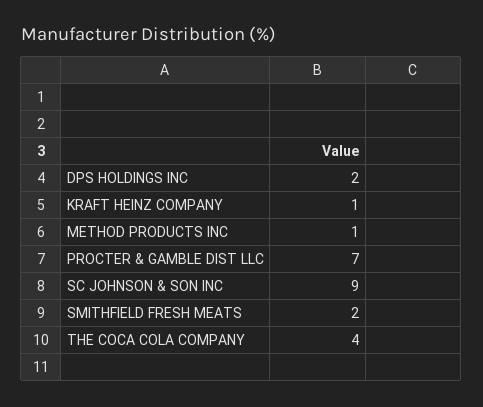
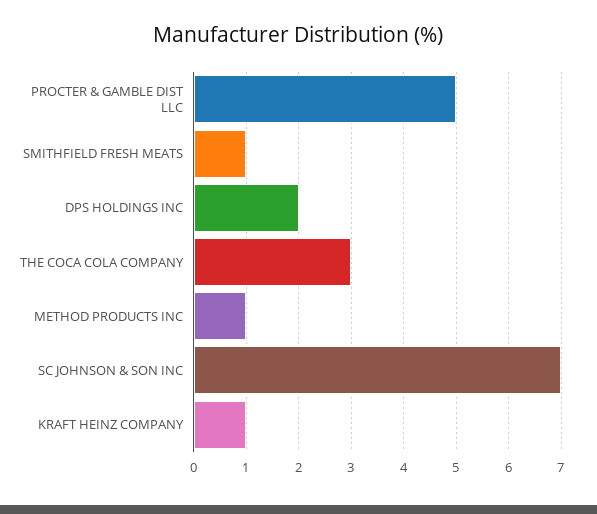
  {
    "DPS HOLDINGS INC": 2,
    "KRAFT HEINZ COMPANY": 1,
    "METHOD PRODUCTS INC": 1,
-   "PROCTER & GAMBLE DIST LLC": 7,
+   "PROCTER & GAMBLE DIST LLC": 5,
-   "SC JOHNSON & SON INC": 9,
+   "SC JOHNSON & SON INC": 7,
-   "SMITHFIELD FRESH MEATS": 2,
+   "SMITHFIELD FRESH MEATS": 1,
-   "THE COCA COLA COMPANY": 4
+   "THE COCA COLA COMPANY": 3
  }

